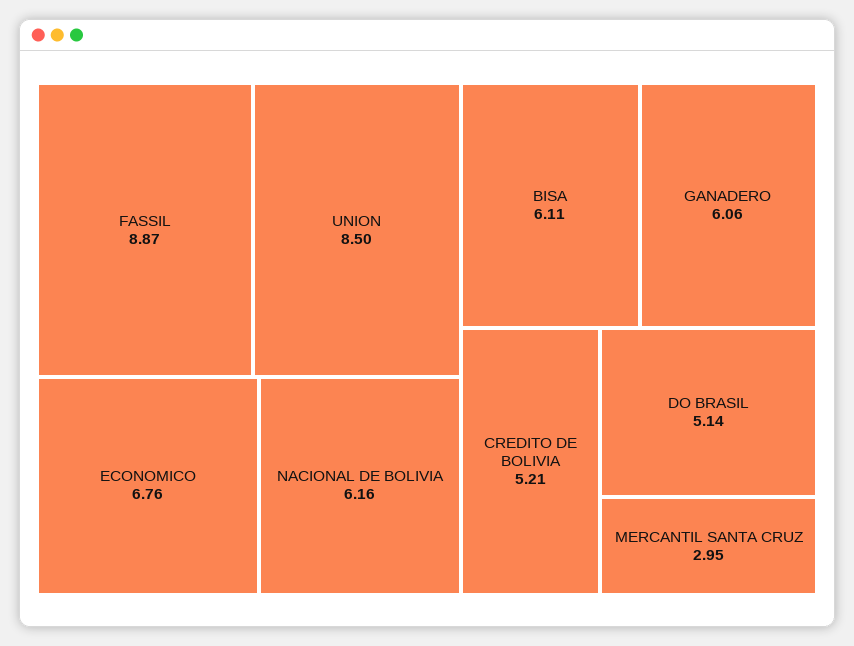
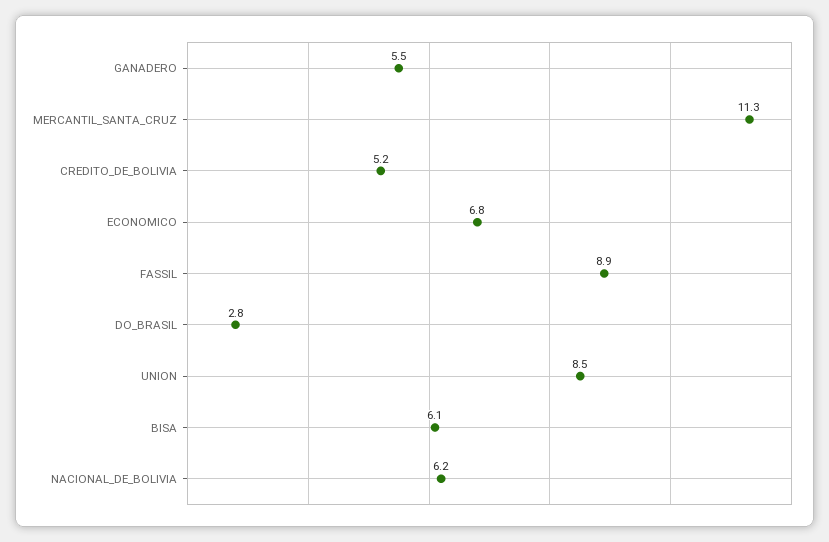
  {
    "FASSIL": 8.87,
    "UNION": 8.5,
    "ECONOMICO": 6.76,
    "NACIONAL DE BOLIVIA": 6.16,
    "BISA": 6.11,
-   "GANADERO": 6.06,
+   "GANADERO": 5.5,
    "CREDITO DE BOLIVIA": 5.21,
-   "DO BRASIL": 5.14,
+   "DO BRASIL": 2.8,
-   "MERCANTIL SANTA CRUZ": 2.95
+   "MERCANTIL SANTA CRUZ": 11.3
  }

